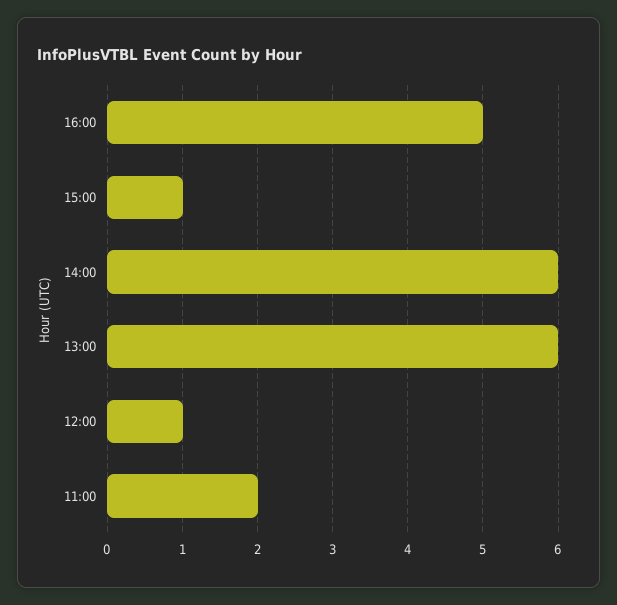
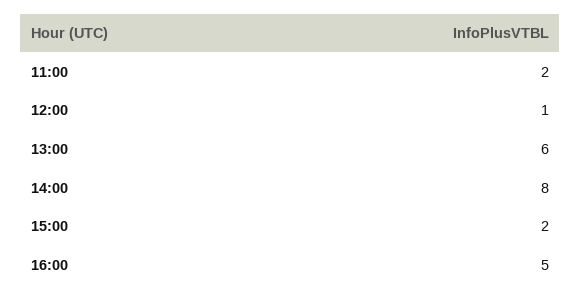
  {
    "16:00": 5,
-   "15:00": 1,
+   "15:00": 2,
-   "14:00": 6,
+   "14:00": 8,
    "13:00": 6,
    "12:00": 1,
    "11:00": 2
  }

